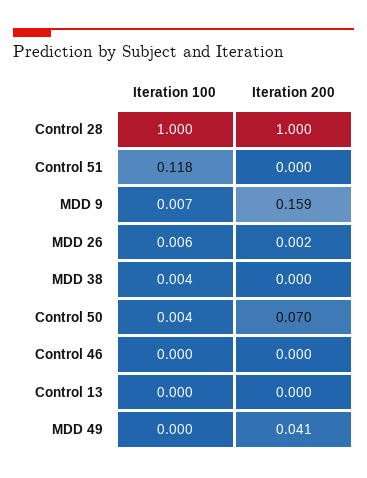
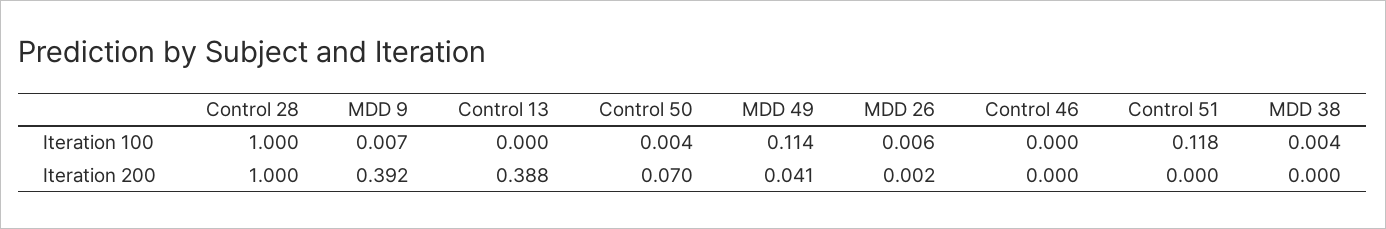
  {
    "Iteration 100": {
      "Control 28": 1,
      "Control 51": 0.118,
      "MDD 9": 0.007,
      "MDD 26": 0.006,
      "MDD 38": 0.004,
      "Control 50": 0.004,
      "Control 46": 0,
      "Control 13": 0,
-     "MDD 49": 0
+     "MDD 49": 0.114
    },
    "Iteration 200": {
      "Control 28": 1,
      "Control 51": 0,
-     "MDD 9": 0.159,
+     "MDD 9": 0.392,
      "MDD 26": 0.002,
      "MDD 38": 0,
      "Control 50": 0.07,
      "Control 46": 0,
-     "Control 13": 0,
+     "Control 13": 0.388,
      "MDD 49": 0.041
    }
  }

